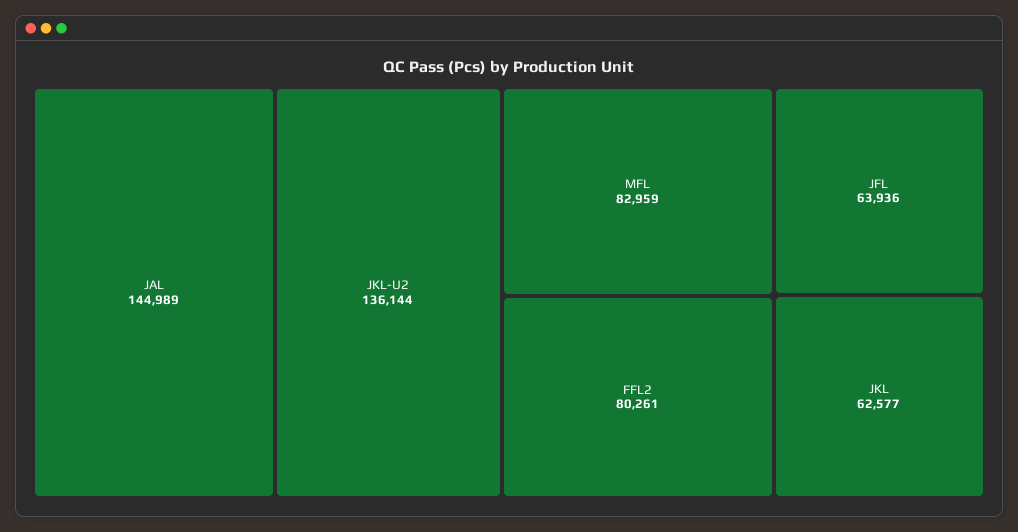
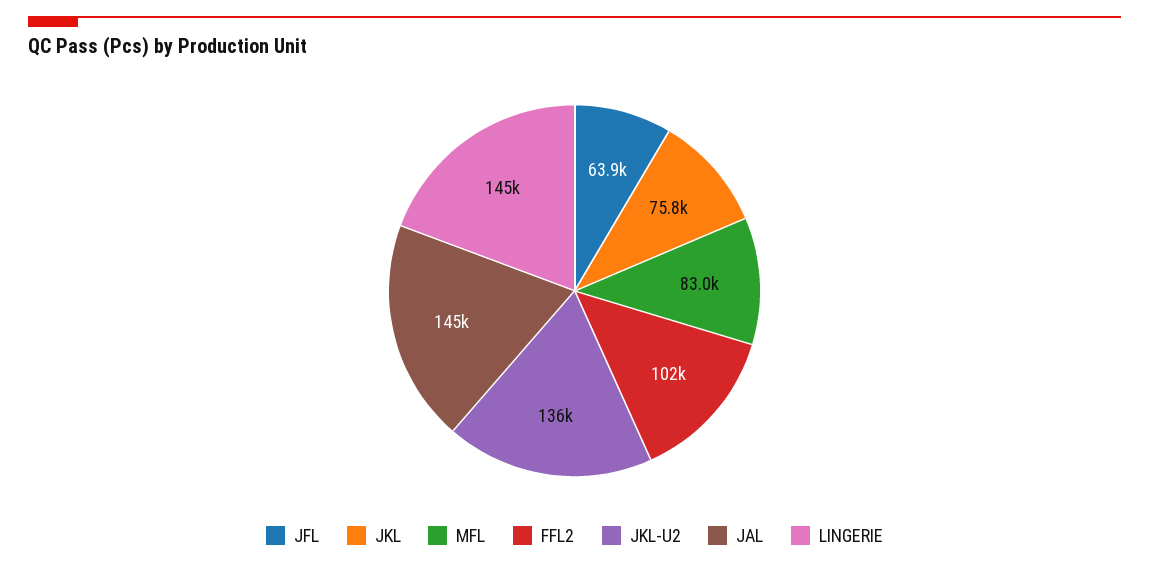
  {
    "JAL": 144989,
    "JKL-U2": 136144,
    "MFL": 82959,
-   "FFL2": 80261,
+   "FFL2": 102000,
    "JFL": 63936,
-   "JKL": 62577
+   "JKL": 75800,
+   "LINGERIE": 145000
  }

